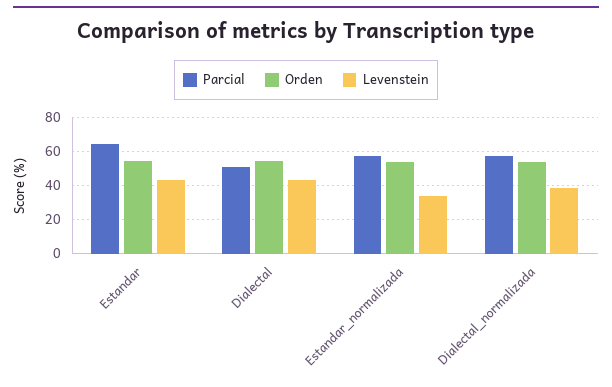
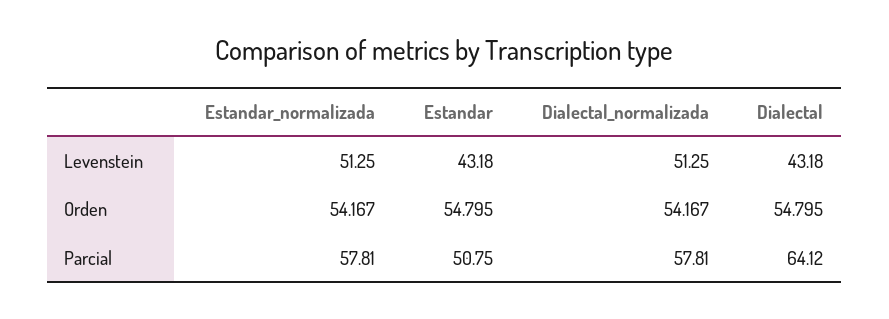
  {
    "Parcial": {
-     "Estandar": 65,
+     "Estandar": 50.75,
-     "Dialectal": 50,
+     "Dialectal": 64.12,
      "Estandar_normalizada": 57.81,
      "Dialectal_normalizada": 57.81
    },
    "Orden": {
      "Estandar": 54.795,
      "Dialectal": 54.795,
      "Estandar_normalizada": 54.167,
      "Dialectal_normalizada": 54.167
    },
    "Levenstein": {
      "Estandar": 43.18,
      "Dialectal": 43.18,
-     "Estandar_normalizada": 35,
+     "Estandar_normalizada": 51.25,
-     "Dialectal_normalizada": 40
+     "Dialectal_normalizada": 51.25
    }
  }

